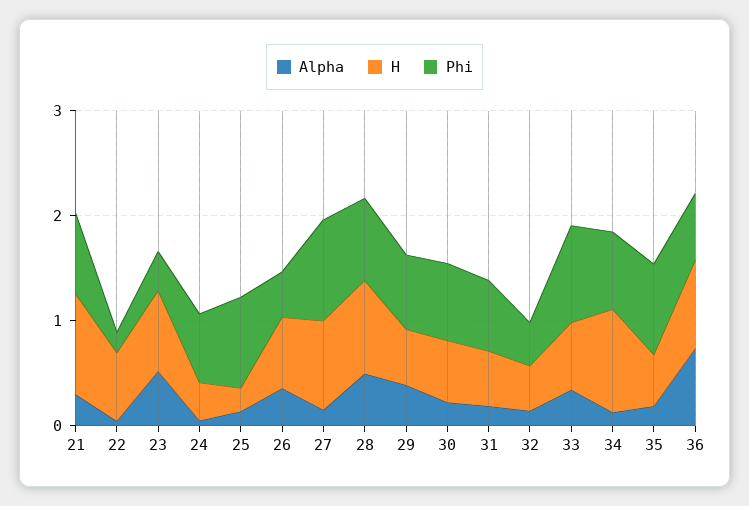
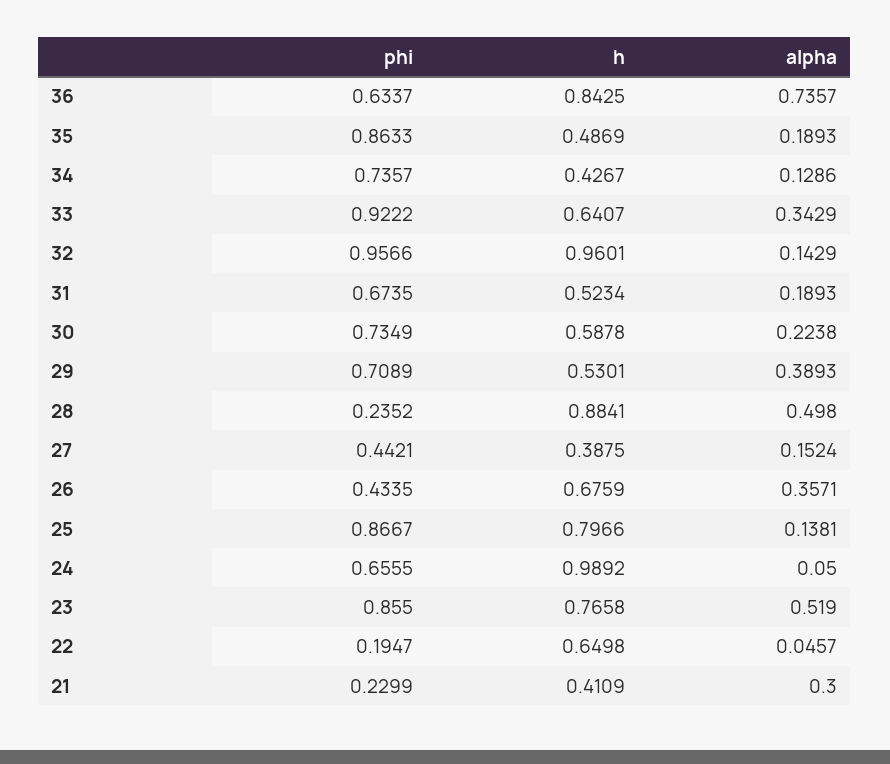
  {
    "Alpha": {
      "21": 0.3,
      "22": 0.0457,
      "23": 0.519,
      "24": 0.05,
      "25": 0.1381,
      "26": 0.3571,
      "27": 0.1524,
      "28": 0.498,
      "29": 0.3893,
      "30": 0.2238,
      "31": 0.1893,
      "32": 0.1429,
      "33": 0.3429,
      "34": 0.1286,
      "35": 0.1893,
      "36": 0.7357
    },
    "H": {
-     "21": 1,
+     "21": 0.4109,
      "22": 0.6498,
      "23": 0.7658,
-     "24": 0.4,
+     "24": 0.9892,
-     "25": 0.2,
+     "25": 0.7966,
      "26": 0.6759,
-     "27": 0.8,
+     "27": 0.3875,
      "28": 0.8841,
      "29": 0.5301,
      "30": 0.5878,
      "31": 0.5234,
-     "32": 0.4,
+     "32": 0.9601,
      "33": 0.6407,
-     "34": 1,
+     "34": 0.4267,
      "35": 0.4869,
      "36": 0.8425
    },
    "Phi": {
-     "21": 0.8,
+     "21": 0.2299,
      "22": 0.1947,
-     "23": 0.4,
+     "23": 0.855,
      "24": 0.6555,
      "25": 0.8667,
      "26": 0.4335,
-     "27": 1,
+     "27": 0.4421,
-     "28": 0.8,
+     "28": 0.2352,
      "29": 0.7089,
      "30": 0.7349,
      "31": 0.6735,
-     "32": 0.4,
+     "32": 0.9566,
      "33": 0.9222,
      "34": 0.7357,
      "35": 0.8633,
      "36": 0.6337
    }
  }

